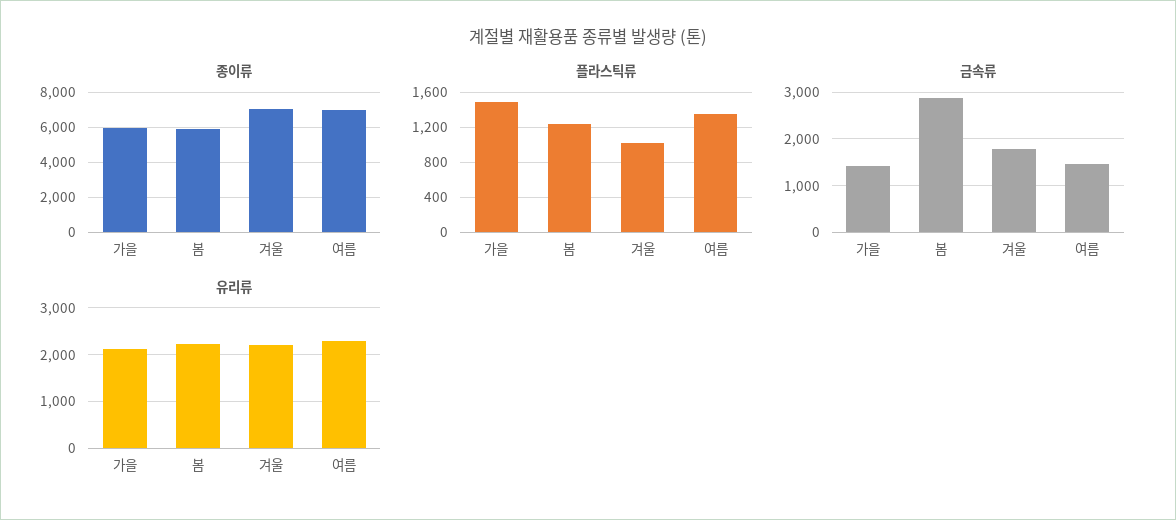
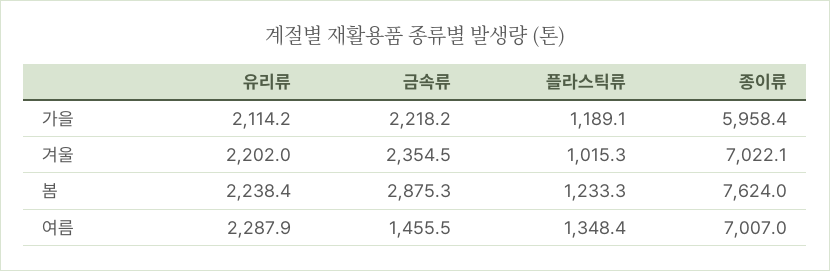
  {
    "종이류": {
      "가을": 5958.4,
-     "봄": 6000,
+     "봄": 7624,
      "겨울": 7022.1,
      "여름": 7007
    },
    "플라스틱류": {
-     "가을": 1500,
+     "가을": 1189.1,
      "봄": 1233.3,
      "겨울": 1015.3,
      "여름": 1348.4
    },
    "금속류": {
-     "가을": 1400,
+     "가을": 2218.2,
      "봄": 2875.3,
-     "겨울": 1800,
+     "겨울": 2354.5,
      "여름": 1455.5
    },
    "유리류": {
      "가을": 2114.2,
      "봄": 2238.4,
      "겨울": 2202,
      "여름": 2287.9
    }
  }

